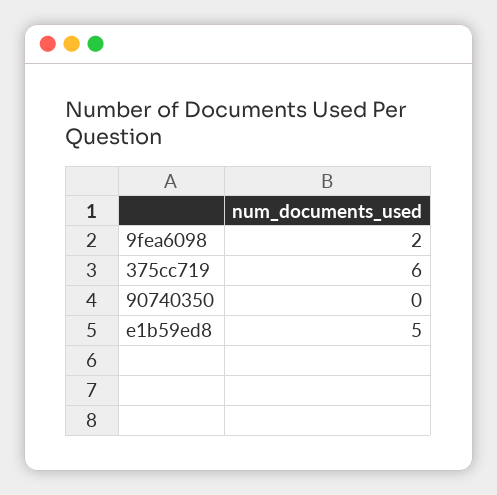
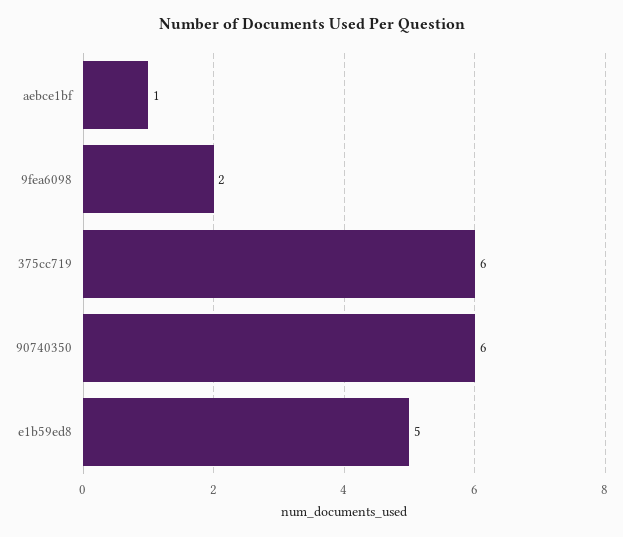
  {
    "9fea6098": 2,
    "375cc719": 6,
-   "90740350": 0,
+   "90740350": 6,
-   "e1b59ed8": 5
+   "e1b59ed8": 5,
+   "aebce1bf": 1
  }

